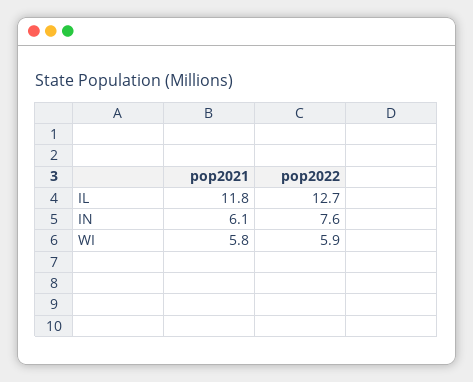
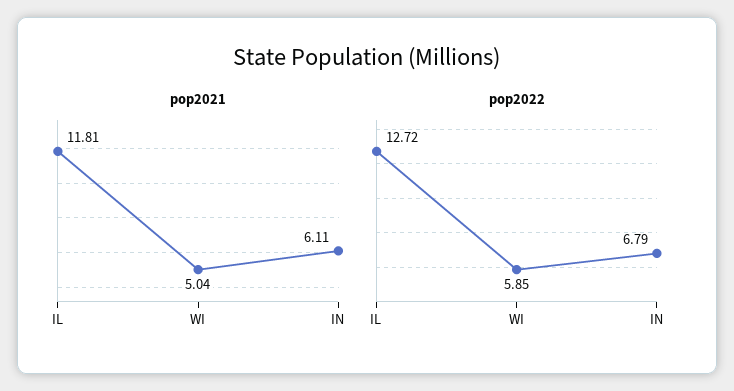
  {
    "pop2021": {
      "IL": 11.81,
      "IN": 6.11,
-     "WI": 5.8
+     "WI": 5.04
    },
    "pop2022": {
      "IL": 12.72,
-     "IN": 7.6,
+     "IN": 6.79,
      "WI": 5.85
    }
  }

